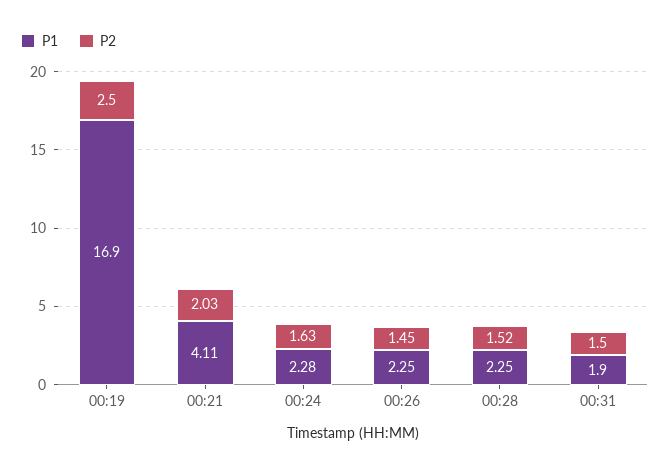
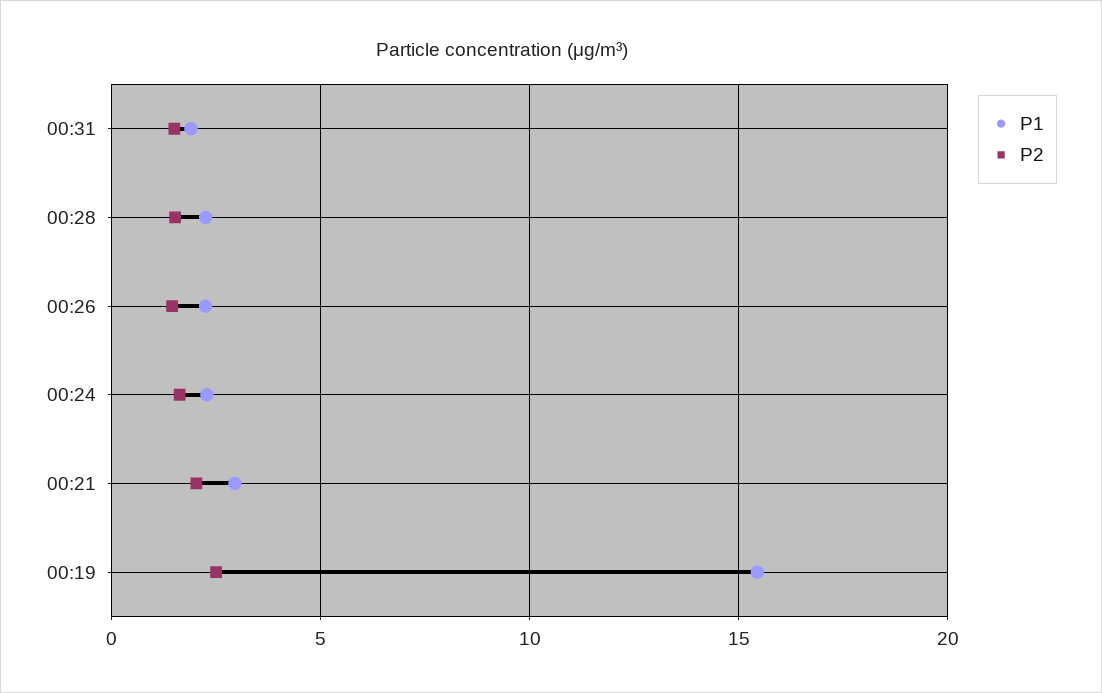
  {
    "P1": {
-     "00:19": 16.9,
+     "00:19": 15.5,
-     "00:21": 4.11,
+     "00:21": 3,
      "00:24": 2.28,
      "00:26": 2.25,
      "00:28": 2.25,
      "00:31": 1.9
    },
    "P2": {
      "00:19": 2.5,
      "00:21": 2.03,
      "00:24": 1.63,
      "00:26": 1.45,
      "00:28": 1.52,
      "00:31": 1.5
    }
  }

